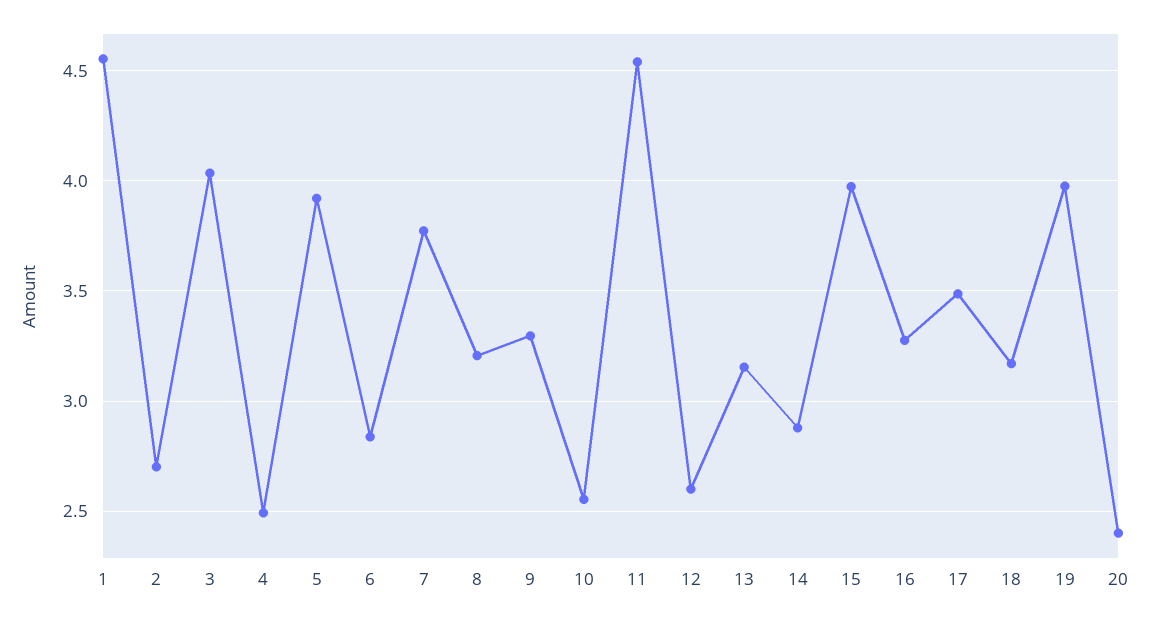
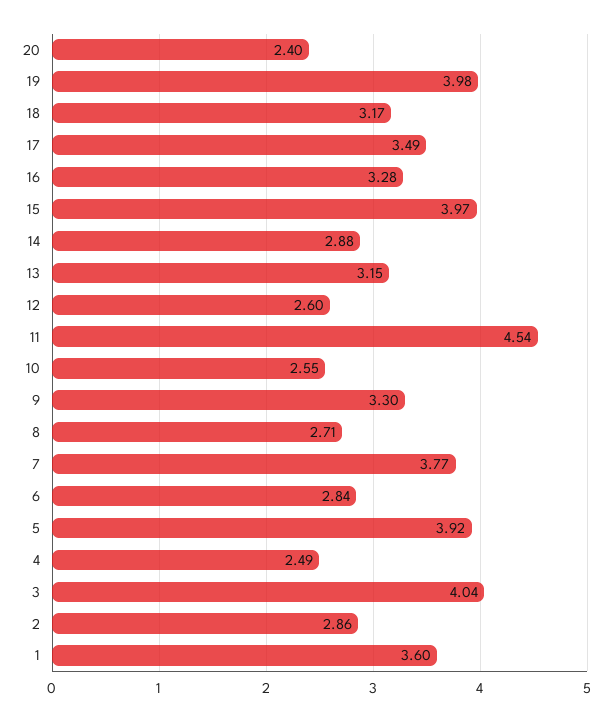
  {
-   "1": 4.55,
+   "1": 3.6,
-   "2": 2.7,
+   "2": 2.86,
    "3": 4.04,
    "4": 2.49,
    "5": 3.92,
    "6": 2.84,
    "7": 3.77,
-   "8": 3.2,
+   "8": 2.71,
    "9": 3.3,
    "10": 2.55,
    "11": 4.54,
    "12": 2.6,
    "13": 3.15,
    "14": 2.88,
    "15": 3.97,
    "16": 3.28,
    "17": 3.49,
    "18": 3.17,
    "19": 3.98,
    "20": 2.4
  }

